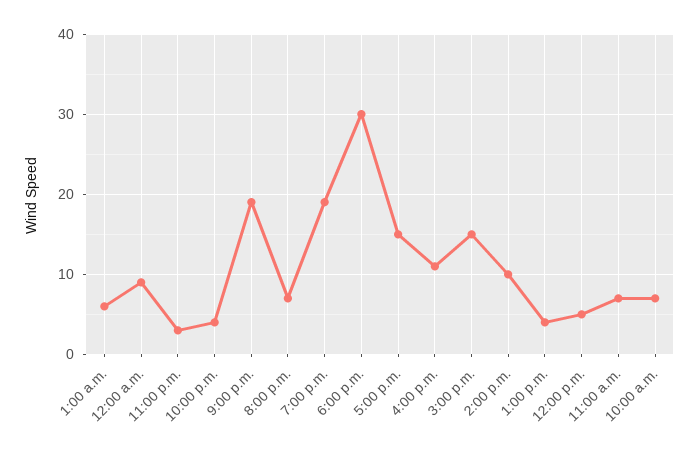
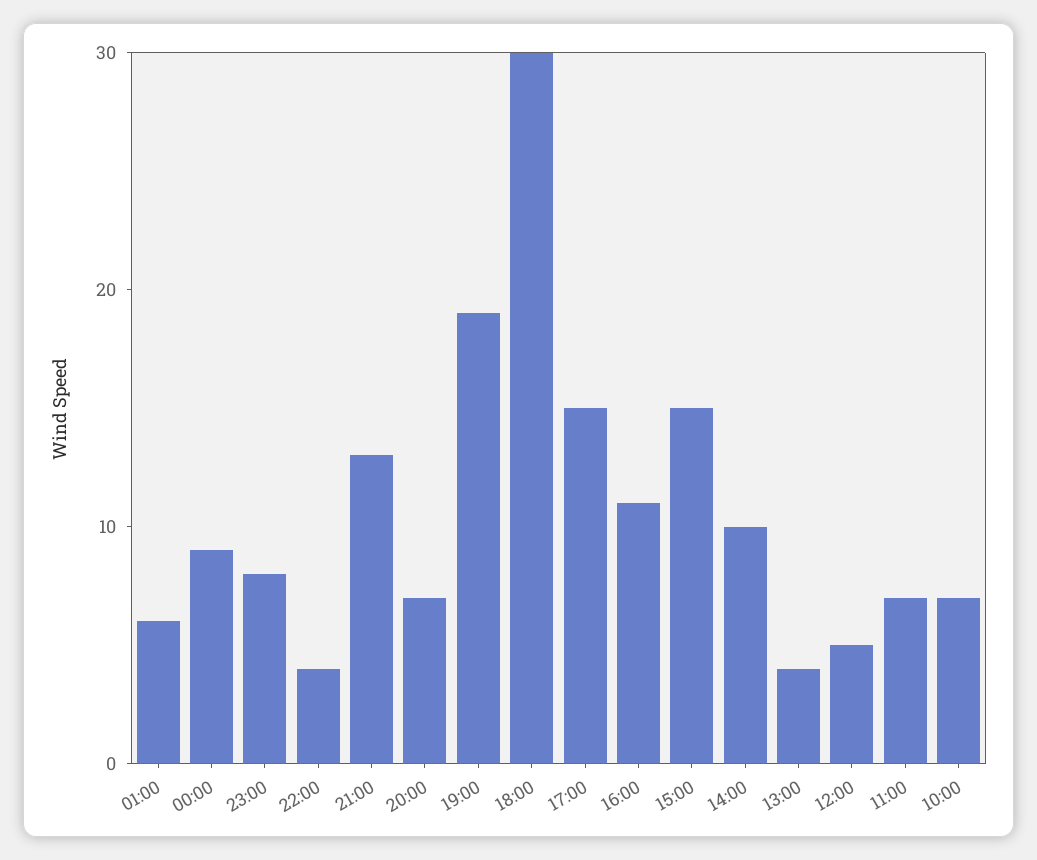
  {
    "1:00 a.m.": 6,
    "12:00 a.m.": 9,
-   "11:00 p.m.": 3,
+   "11:00 p.m.": 8,
    "10:00 p.m.": 4,
-   "9:00 p.m.": 19,
+   "9:00 p.m.": 13,
    "8:00 p.m.": 7,
    "7:00 p.m.": 19,
    "6:00 p.m.": 30,
    "5:00 p.m.": 15,
    "4:00 p.m.": 11,
    "3:00 p.m.": 15,
    "2:00 p.m.": 10,
    "1:00 p.m.": 4,
    "12:00 p.m.": 5,
    "11:00 a.m.": 7,
    "10:00 a.m.": 7
  }

